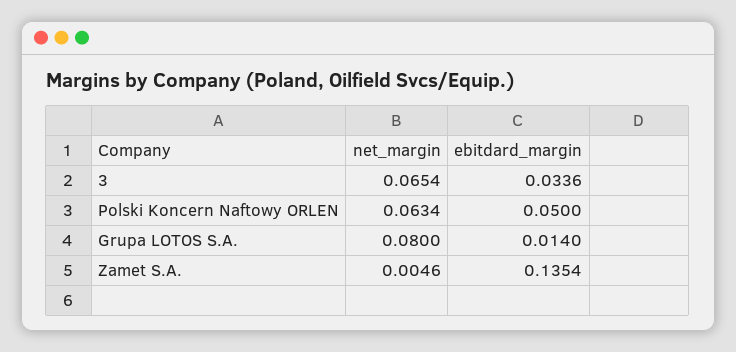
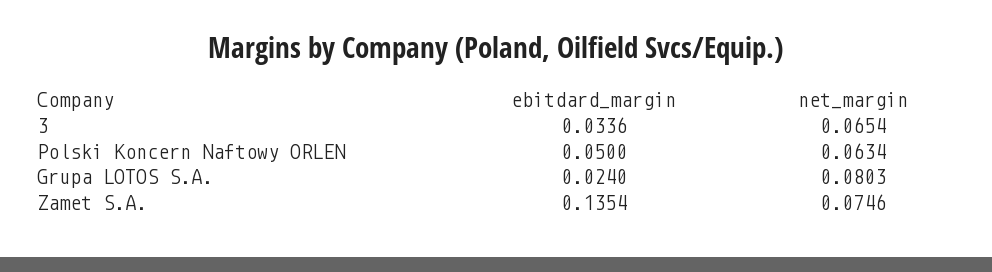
  {
    "net_margin": {
      "3": 0.0654,
      "Polski Koncern Naftowy ORLEN": 0.0634,
-     "Grupa LOTOS S.A.": 0.08,
+     "Grupa LOTOS S.A.": 0.0803,
-     "Zamet S.A.": 0.0046
+     "Zamet S.A.": 0.0746
    },
    "ebitdard_margin": {
      "3": 0.0336,
      "Polski Koncern Naftowy ORLEN": 0.05,
-     "Grupa LOTOS S.A.": 0.014,
+     "Grupa LOTOS S.A.": 0.024,
      "Zamet S.A.": 0.1354
    }
  }

